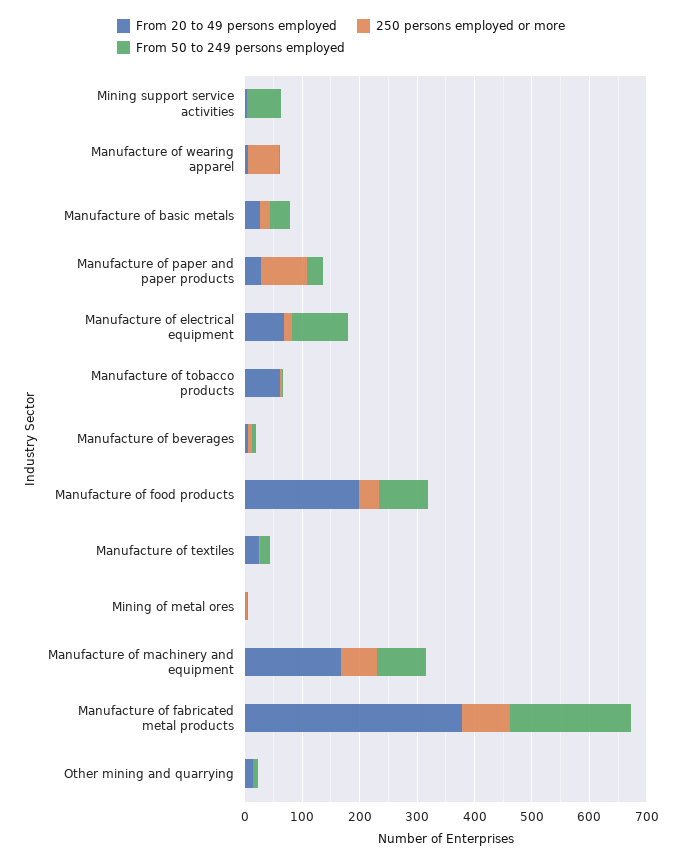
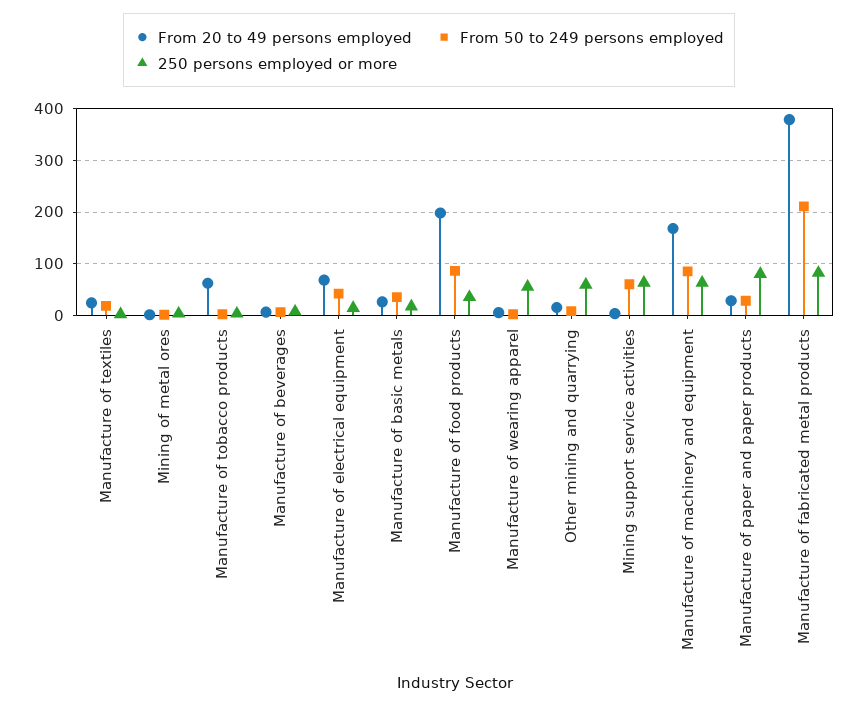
  {
    "From 20 to 49 persons employed": {
      "Mining support service activities": 0,
      "Manufacture of wearing apparel": 0,
      "Manufacture of basic metals": 20,
      "Manufacture of paper and paper products": 20,
      "Manufacture of electrical equipment": 60,
      "Manufacture of tobacco products": 60,
      "Manufacture of beverages": 0,
      "Manufacture of food products": 200,
      "Manufacture of textiles": 20,
      "Mining of metal ores": 0,
      "Manufacture of machinery and equipment": 160,
      "Manufacture of fabricated metal products": 380,
      "Other mining and quarrying": 20
    },
    "250 persons employed or more": {
-     "Mining support service activities": 0,
+     "Mining support service activities": 60,
      "Manufacture of wearing apparel": 60,
      "Manufacture of basic metals": 20,
      "Manufacture of paper and paper products": 80,
      "Manufacture of electrical equipment": 20,
      "Manufacture of tobacco products": 0,
      "Manufacture of beverages": 0,
      "Manufacture of food products": 40,
      "Manufacture of textiles": 0,
      "Mining of metal ores": 0,
      "Manufacture of machinery and equipment": 60,
      "Manufacture of fabricated metal products": 80,
-     "Other mining and quarrying": 0
+     "Other mining and quarrying": 60
    },
    "From 50 to 249 persons employed": {
      "Mining support service activities": 60,
      "Manufacture of wearing apparel": 0,
      "Manufacture of basic metals": 40,
      "Manufacture of paper and paper products": 20,
-     "Manufacture of electrical equipment": 100,
+     "Manufacture of electrical equipment": 40,
      "Manufacture of tobacco products": 0,
      "Manufacture of beverages": 0,
      "Manufacture of food products": 80,
      "Manufacture of textiles": 20,
      "Mining of metal ores": 0,
      "Manufacture of machinery and equipment": 80,
      "Manufacture of fabricated metal products": 220,
      "Other mining and quarrying": 0
    }
  }

